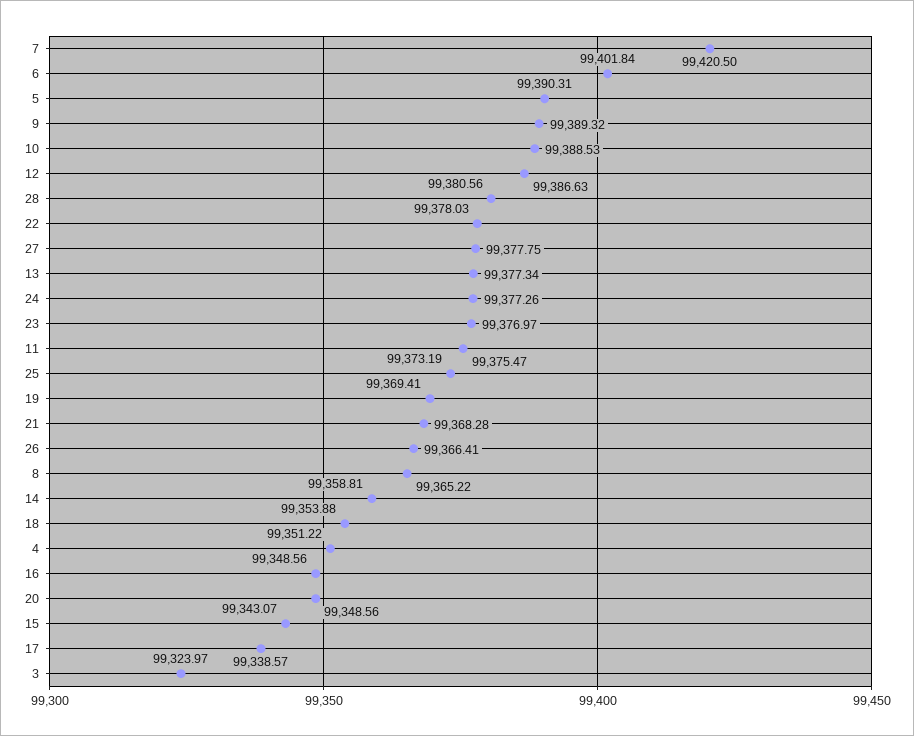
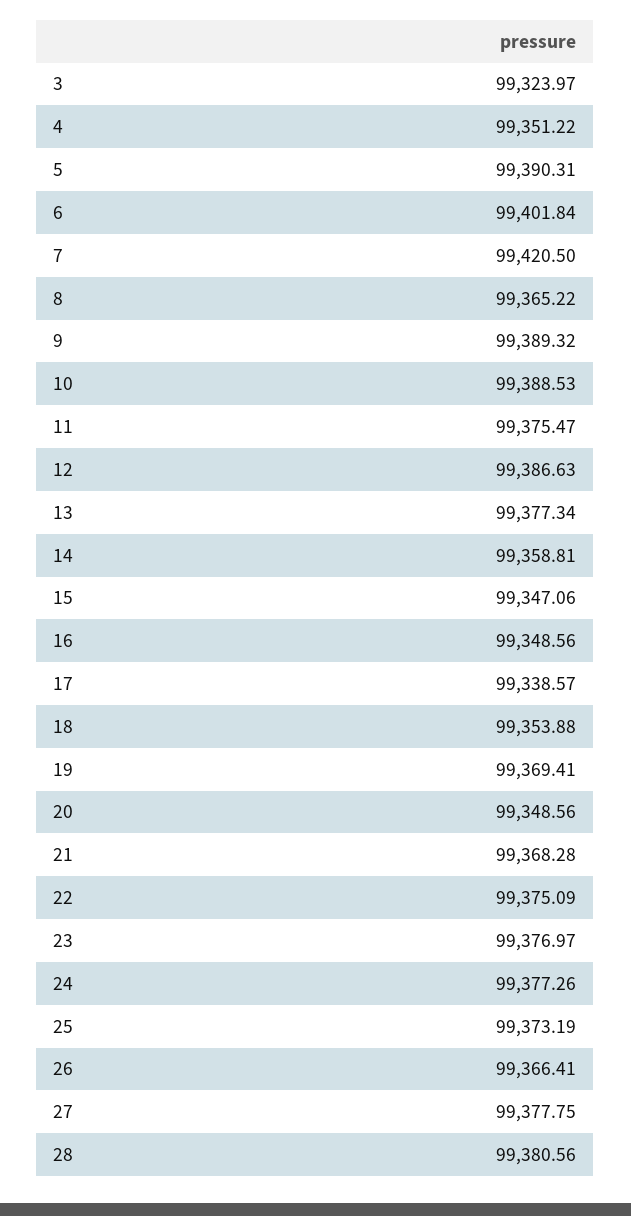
  {
    "7": 99420.5,
    "6": 99401.84,
    "5": 99390.31,
    "9": 99389.32,
    "10": 99388.53,
    "12": 99386.63,
    "28": 99380.56,
-   "22": 99378.03,
+   "22": 99375.09,
    "27": 99377.75,
    "13": 99377.34,
    "24": 99377.26,
    "23": 99376.97,
    "11": 99375.47,
    "25": 99373.19,
    "19": 99369.41,
    "21": 99368.28,
    "26": 99366.41,
    "8": 99365.22,
    "14": 99358.81,
    "18": 99353.88,
    "4": 99351.22,
    "16": 99348.56,
    "20": 99348.56,
-   "15": 99343.07,
+   "15": 99347.06,
    "17": 99338.57,
    "3": 99323.97
  }

